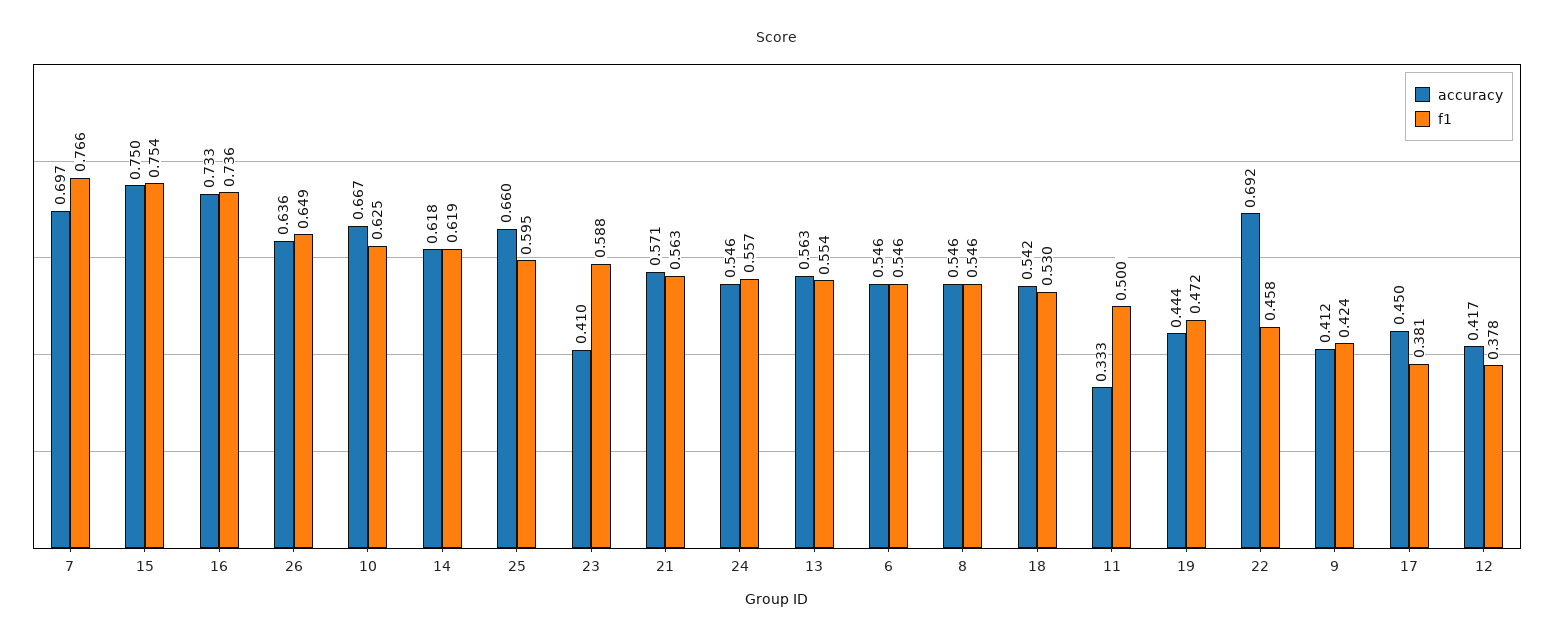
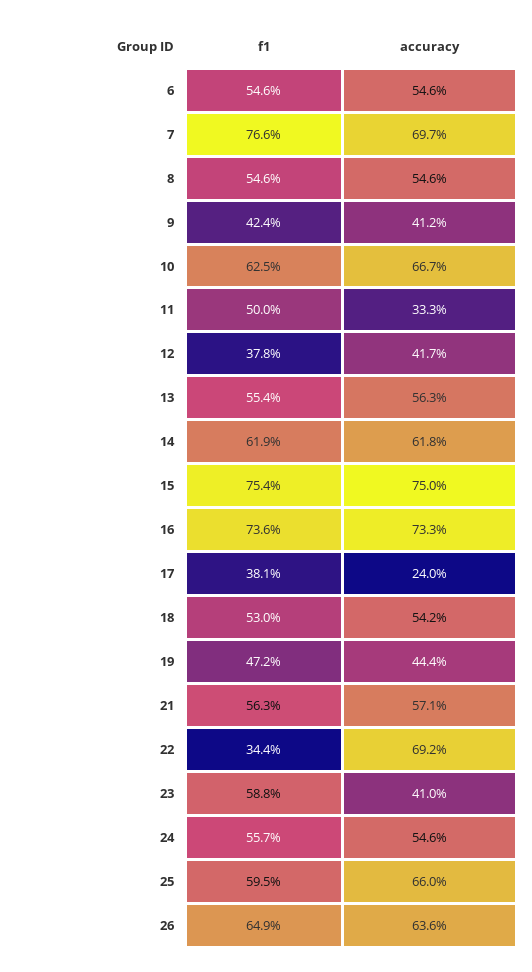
  {
    "accuracy": {
      "7": 0.697,
      "15": 0.75,
      "16": 0.733,
      "26": 0.636,
      "10": 0.667,
      "14": 0.618,
      "25": 0.66,
      "23": 0.41,
      "21": 0.571,
      "24": 0.546,
      "13": 0.563,
      "6": 0.546,
      "8": 0.546,
      "18": 0.542,
      "11": 0.333,
      "19": 0.444,
      "22": 0.692,
      "9": 0.412,
-     "17": 0.45,
+     "17": 0.24,
      "12": 0.417
    },
    "f1": {
      "7": 0.766,
      "15": 0.754,
      "16": 0.736,
      "26": 0.649,
      "10": 0.625,
      "14": 0.619,
      "25": 0.595,
      "23": 0.588,
      "21": 0.563,
      "24": 0.557,
      "13": 0.554,
      "6": 0.546,
      "8": 0.546,
      "18": 0.53,
      "11": 0.5,
      "19": 0.472,
-     "22": 0.458,
+     "22": 0.344,
      "9": 0.424,
      "17": 0.381,
      "12": 0.378
    }
  }

